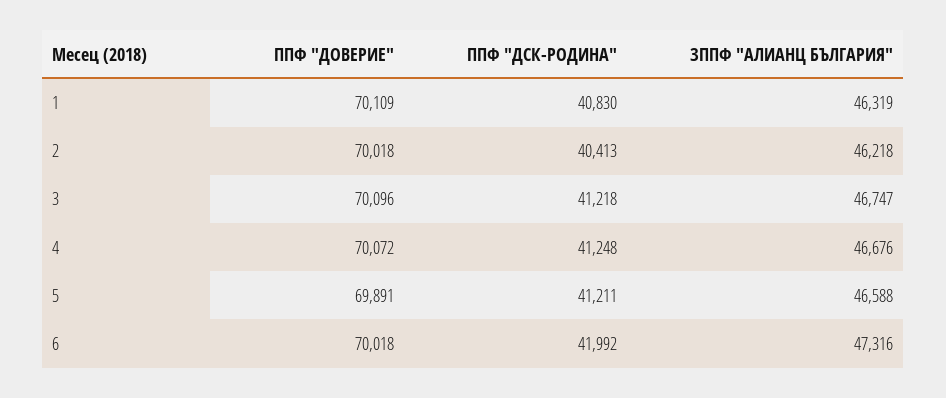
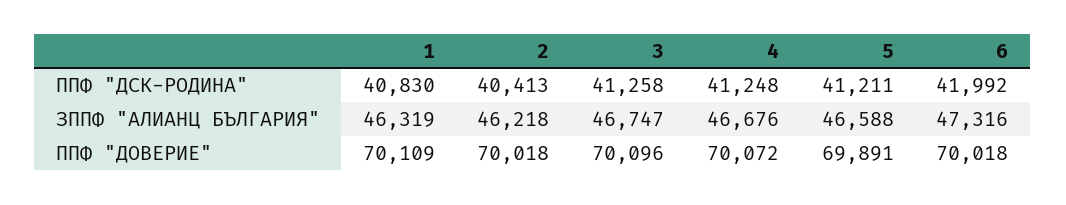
  {
    "ППФ \"ДОВЕРИЕ\"": {
      "1": 70109,
      "2": 70018,
      "3": 70096,
      "4": 70072,
      "5": 69891,
      "6": 70018
    },
    "ППФ \"ДСК-РОДИНА\"": {
      "1": 40830,
      "2": 40413,
-     "3": 41218,
+     "3": 41258,
      "4": 41248,
      "5": 41211,
      "6": 41992
    },
    "ЗППФ \"АЛИАНЦ БЪЛГАРИЯ\"": {
      "1": 46319,
      "2": 46218,
      "3": 46747,
      "4": 46676,
      "5": 46588,
      "6": 47316
    }
  }

